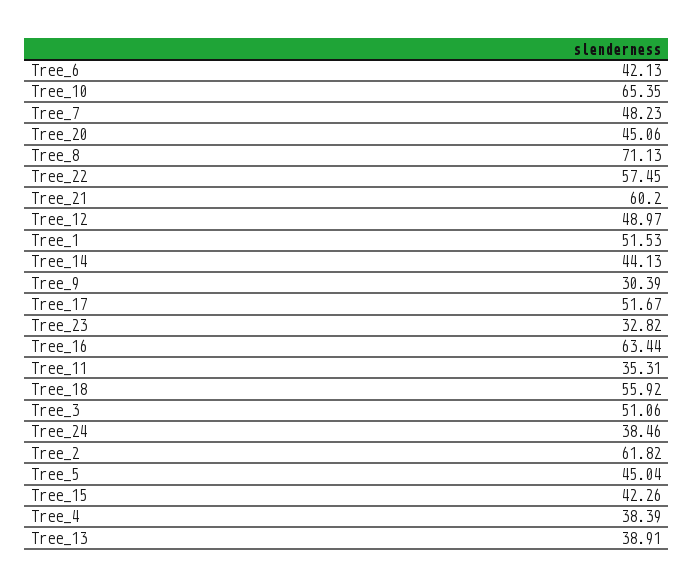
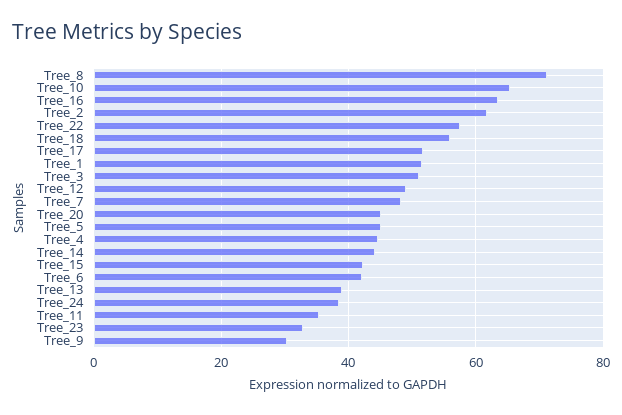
  {
    "Tree_6": 42.13,
    "Tree_10": 65.35,
    "Tree_7": 48.23,
    "Tree_20": 45.06,
    "Tree_8": 71.13,
    "Tree_22": 57.45,
-   "Tree_21": 60.2,
    "Tree_12": 48.97,
    "Tree_1": 51.53,
    "Tree_14": 44.13,
    "Tree_9": 30.39,
    "Tree_17": 51.67,
    "Tree_23": 32.82,
    "Tree_16": 63.44,
    "Tree_11": 35.31,
    "Tree_18": 55.92,
    "Tree_3": 51.06,
    "Tree_24": 38.46,
    "Tree_2": 61.82,
    "Tree_5": 45.04,
    "Tree_15": 42.26,
-   "Tree_4": 38.39,
+   "Tree_4": 44,
    "Tree_13": 38.91
  }

